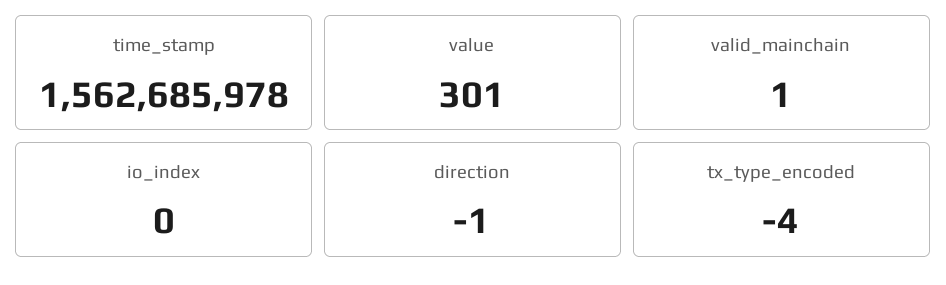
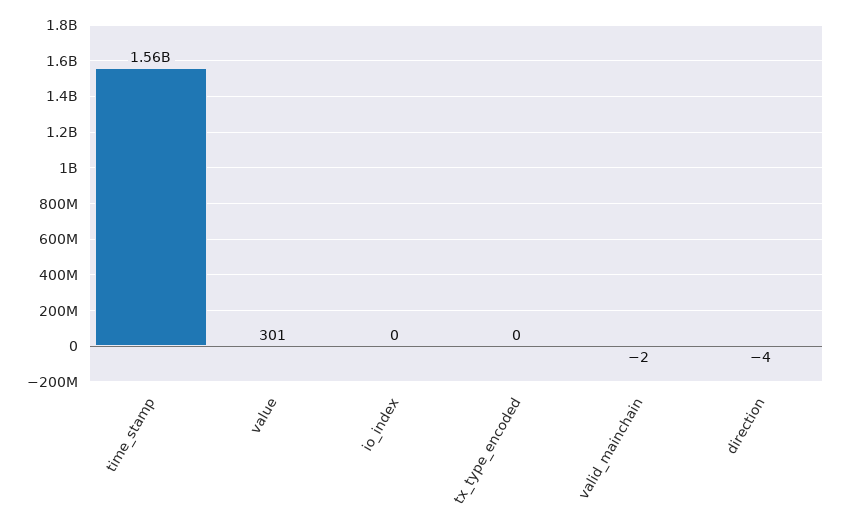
  {
    "time_stamp": 1562685978,
    "value": 301,
-   "valid_mainchain": 1,
+   "valid_mainchain": -2,
    "io_index": 0,
-   "direction": -1,
+   "direction": -4,
-   "tx_type_encoded": -4
+   "tx_type_encoded": 0
  }

